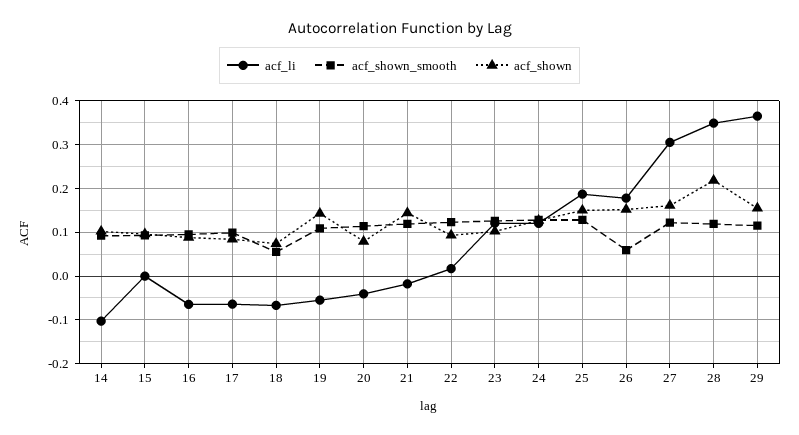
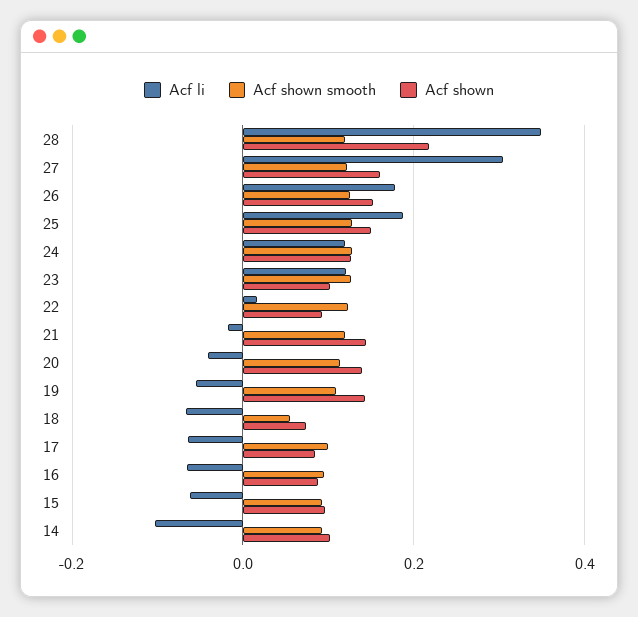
  {
    "acf_li": {
      "14": -0.1,
-     "15": 0,
+     "15": -0.06,
      "16": -0.06,
      "17": -0.06,
      "18": -0.06,
      "19": -0.06,
      "20": -0.04,
      "21": -0.02,
      "22": 0.02,
      "23": 0.12,
      "24": 0.12,
      "25": 0.18,
      "26": 0.18,
      "27": 0.3,
-     "28": 0.34,
+     "28": 0.34
-     "29": 0.36
    },
    "acf_shown_smooth": {
      "14": 0.1,
      "15": 0.1,
      "16": 0.1,
      "17": 0.1,
      "18": 0.06,
      "19": 0.1,
      "20": 0.12,
      "21": 0.12,
      "22": 0.12,
      "23": 0.12,
      "24": 0.12,
      "25": 0.12,
-     "26": 0.06,
+     "26": 0.12,
      "27": 0.12,
-     "28": 0.12,
+     "28": 0.12
-     "29": 0.12
    },
    "acf_shown": {
      "14": 0.1,
      "15": 0.1,
      "16": 0.08,
      "17": 0.08,
      "18": 0.08,
      "19": 0.14,
-     "20": 0.08,
+     "20": 0.14,
      "21": 0.14,
      "22": 0.1,
      "23": 0.1,
      "24": 0.12,
      "25": 0.16,
      "26": 0.16,
      "27": 0.16,
-     "28": 0.22,
+     "28": 0.22
-     "29": 0.16
    }
  }

